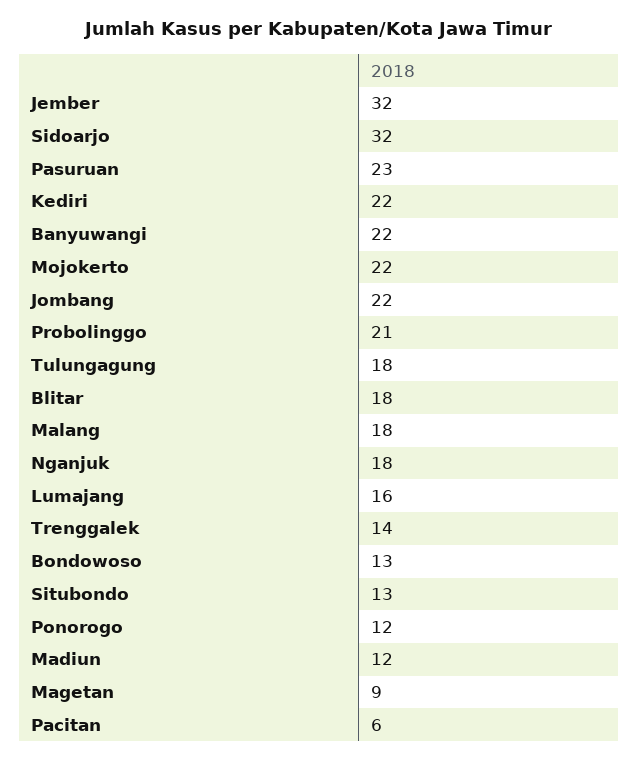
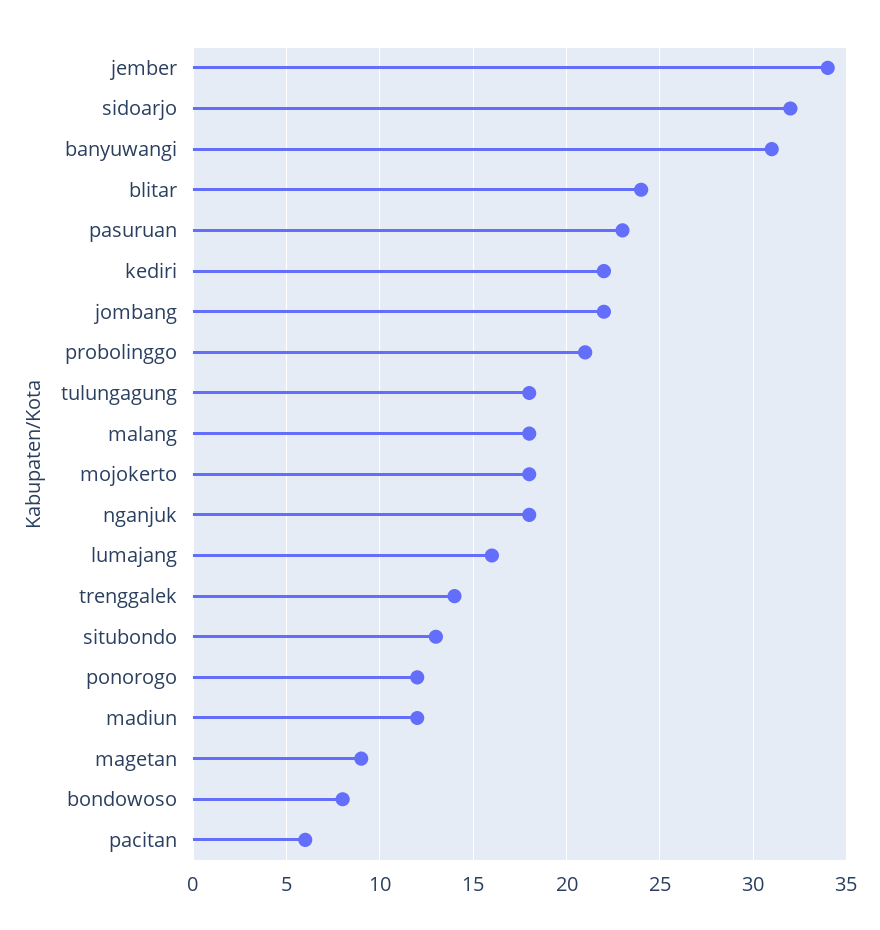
  {
-   "Jember": 32,
+   "Jember": 34,
    "Sidoarjo": 32,
    "Pasuruan": 23,
    "Kediri": 22,
-   "Banyuwangi": 22,
+   "Banyuwangi": 31,
-   "Mojokerto": 22,
+   "Mojokerto": 18,
    "Jombang": 22,
    "Probolinggo": 21,
    "Tulungagung": 18,
-   "Blitar": 18,
+   "Blitar": 24,
    "Malang": 18,
    "Nganjuk": 18,
    "Lumajang": 16,
    "Trenggalek": 14,
-   "Bondowoso": 13,
+   "Bondowoso": 8,
    "Situbondo": 13,
    "Ponorogo": 12,
    "Madiun": 12,
    "Magetan": 9,
    "Pacitan": 6
  }

